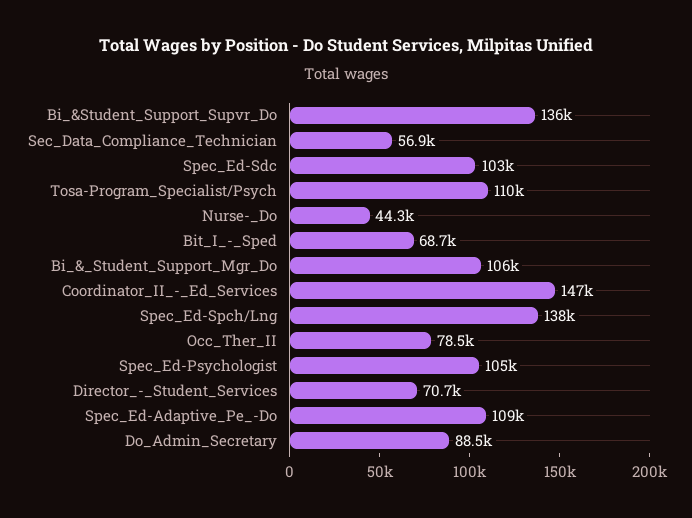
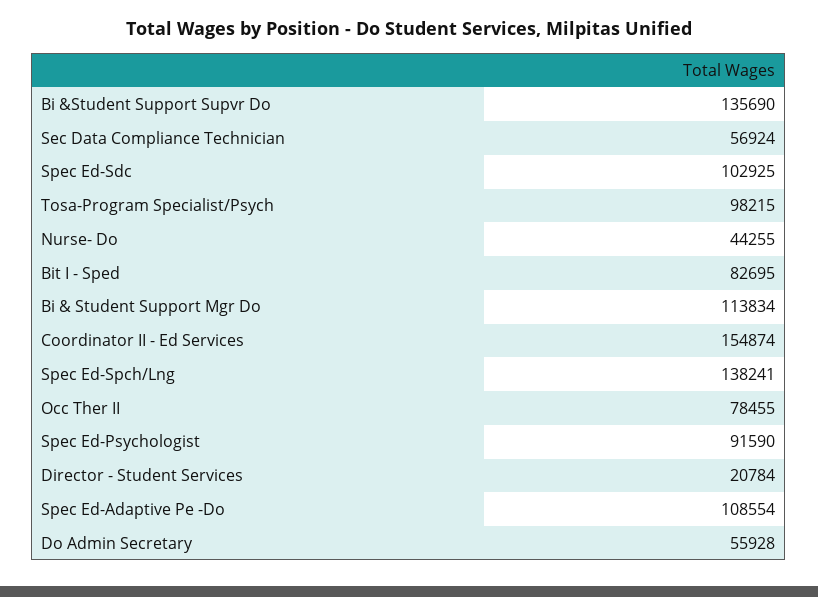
  {
    "Bi_&Student_Support_Supvr_Do": 135690,
    "Sec_Data_Compliance_Technician": 56924,
    "Spec_Ed-Sdc": 102925,
-   "Tosa-Program_Specialist/Psych": 110000,
+   "Tosa-Program_Specialist/Psych": 98215,
    "Nurse-_Do": 44255,
-   "Bit_I_-_Sped": 68700,
+   "Bit_I_-_Sped": 82695,
-   "Bi_&_Student_Support_Mgr_Do": 106000,
+   "Bi_&_Student_Support_Mgr_Do": 113834,
-   "Coordinator_II_-_Ed_Services": 147000,
+   "Coordinator_II_-_Ed_Services": 154874,
    "Spec_Ed-Spch/Lng": 138241,
    "Occ_Ther_II": 78455,
-   "Spec_Ed-Psychologist": 105000,
+   "Spec_Ed-Psychologist": 91590,
-   "Director_-_Student_Services": 70700,
+   "Director_-_Student_Services": 20784,
    "Spec_Ed-Adaptive_Pe_-Do": 108554,
-   "Do_Admin_Secretary": 88500
+   "Do_Admin_Secretary": 55928
  }

